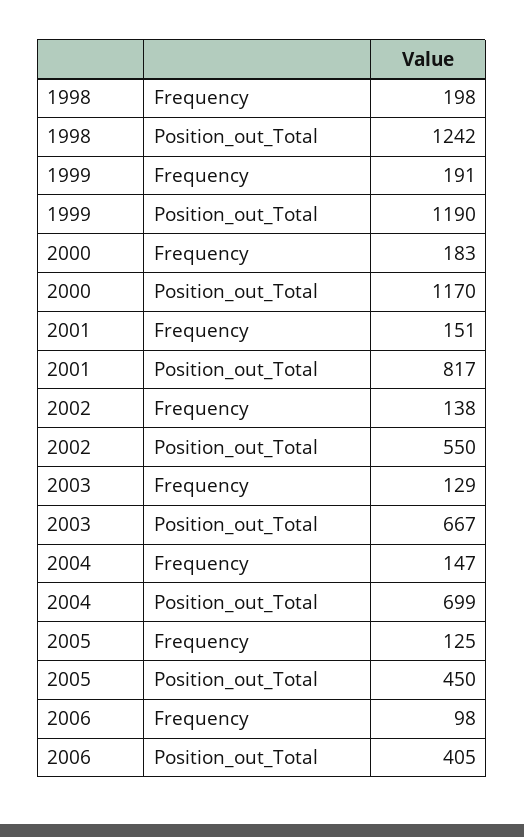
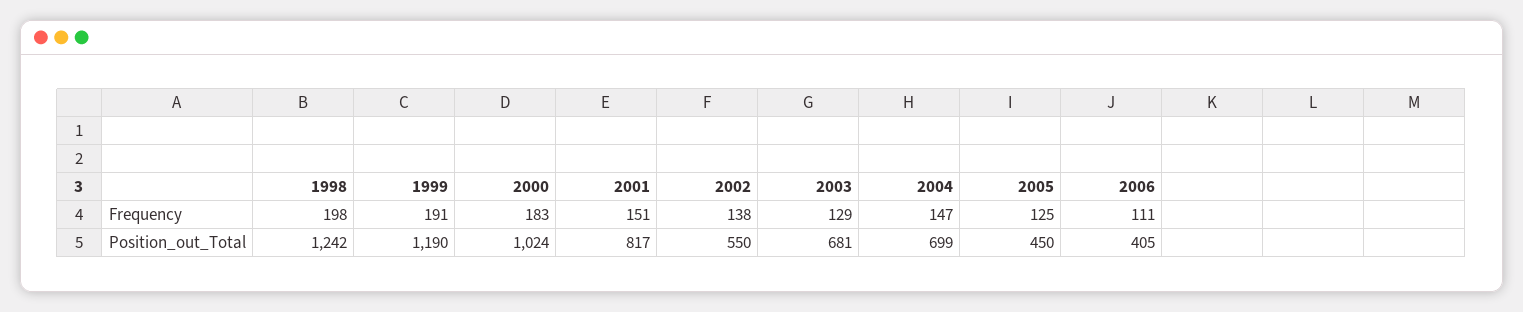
  {
    "1998": {
      "Frequency": 198,
      "Position_out_Total": 1242
    },
    "1999": {
      "Frequency": 191,
      "Position_out_Total": 1190
    },
    "2000": {
      "Frequency": 183,
-     "Position_out_Total": 1170
+     "Position_out_Total": 1024
    },
    "2001": {
      "Frequency": 151,
      "Position_out_Total": 817
    },
    "2002": {
      "Frequency": 138,
      "Position_out_Total": 550
    },
    "2003": {
      "Frequency": 129,
-     "Position_out_Total": 667
+     "Position_out_Total": 681
    },
    "2004": {
      "Frequency": 147,
      "Position_out_Total": 699
    },
    "2005": {
      "Frequency": 125,
      "Position_out_Total": 450
    },
    "2006": {
-     "Frequency": 98,
+     "Frequency": 111,
      "Position_out_Total": 405
    }
  }

